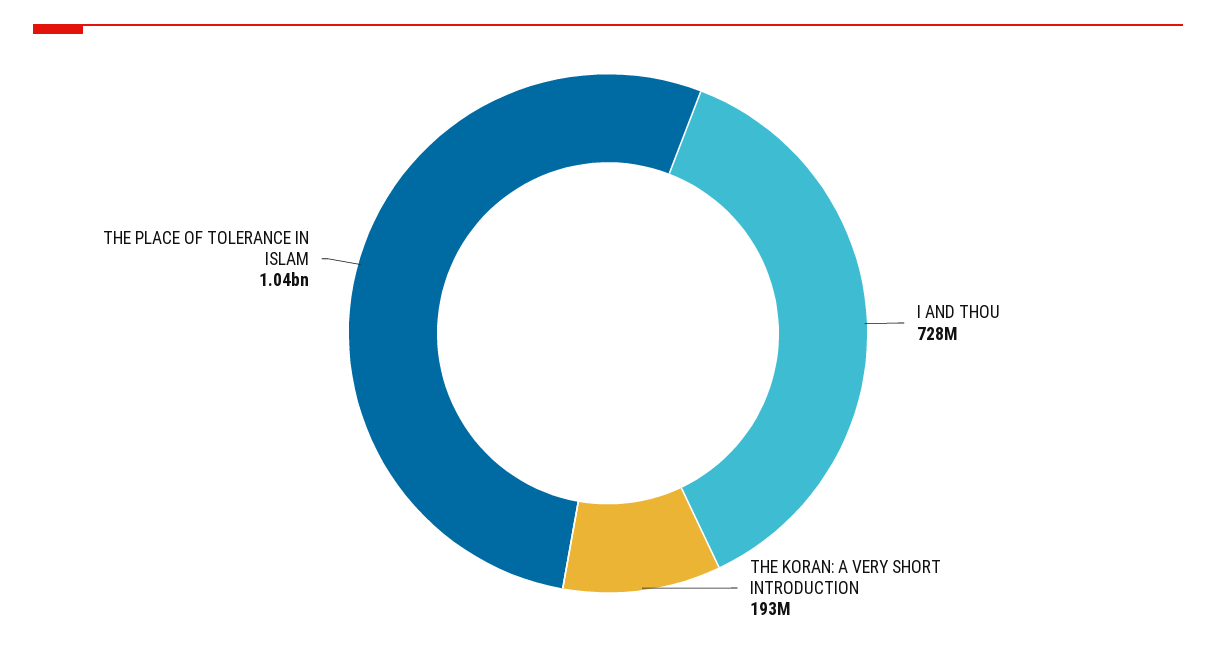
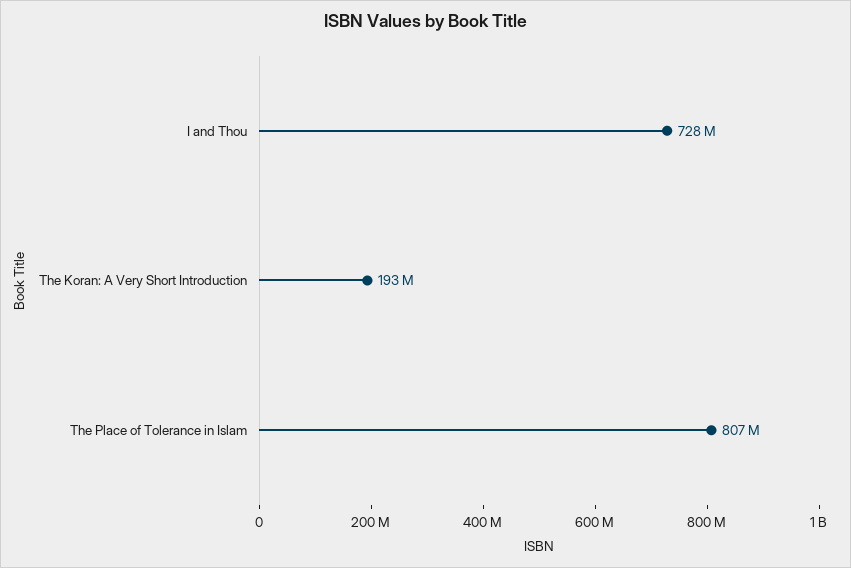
  {
    "I AND THOU": 728000000,
    "THE KORAN: A VERY SHORT INTRODUCTION": 193000000,
-   "THE PLACE OF TOLERANCE IN ISLAM": 1040000000
+   "THE PLACE OF TOLERANCE IN ISLAM": 807000000
  }

